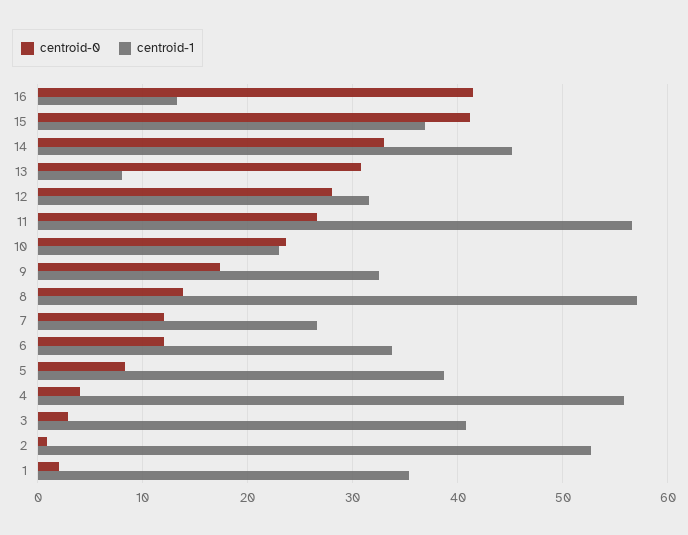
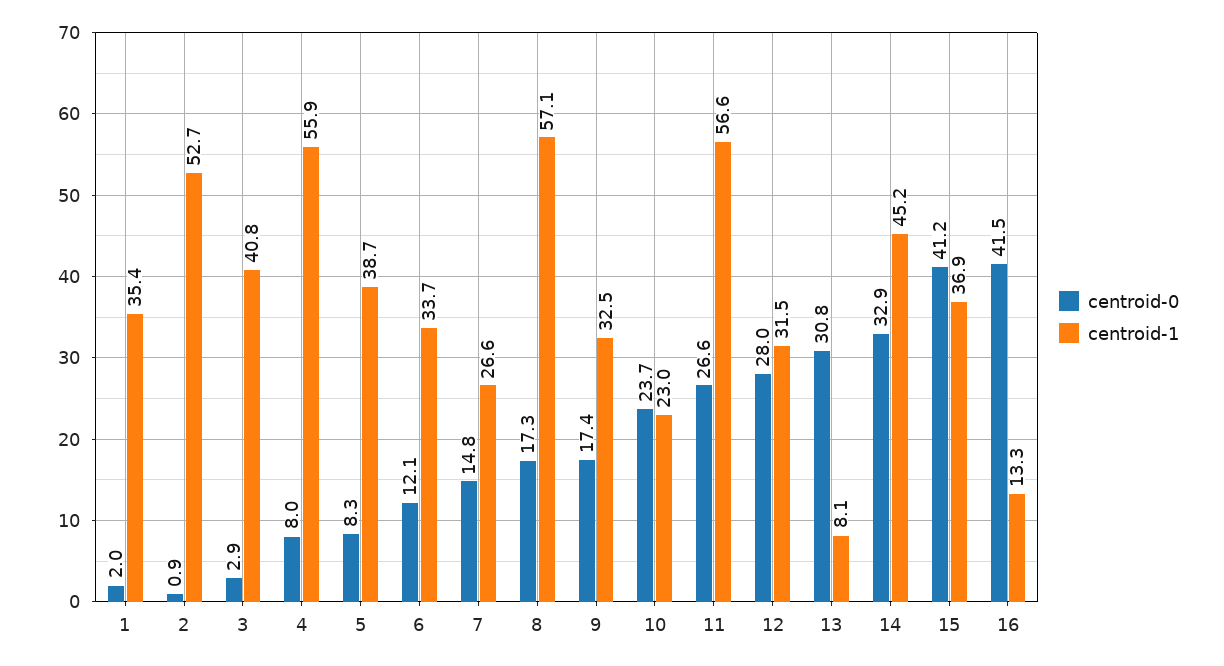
  {
    "centroid-0": {
      "16": 41.5,
      "15": 41.2,
      "14": 32.9,
      "13": 30.8,
      "12": 28,
      "11": 26.6,
      "10": 23.7,
      "9": 17.4,
-     "8": 14,
+     "8": 17.3,
-     "7": 12,
+     "7": 14.8,
      "6": 12.1,
      "5": 8.3,
-     "4": 4,
+     "4": 8,
      "3": 2.9,
      "2": 0.9,
      "1": 2
    },
    "centroid-1": {
      "16": 13.3,
      "15": 36.9,
      "14": 45.2,
      "13": 8.1,
      "12": 31.5,
      "11": 56.6,
      "10": 23,
      "9": 32.5,
      "8": 57.1,
      "7": 26.6,
      "6": 33.7,
      "5": 38.7,
      "4": 55.9,
      "3": 40.8,
      "2": 52.7,
      "1": 35.4
    }
  }

